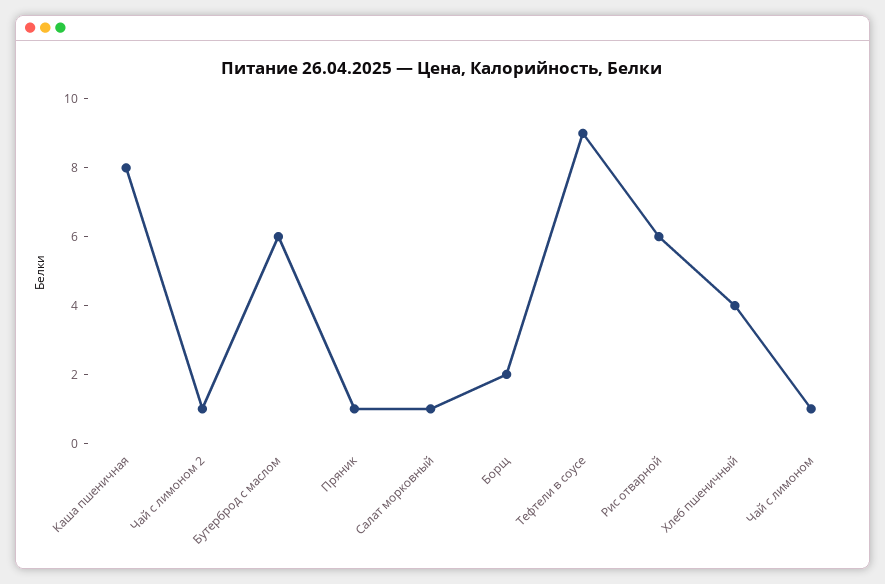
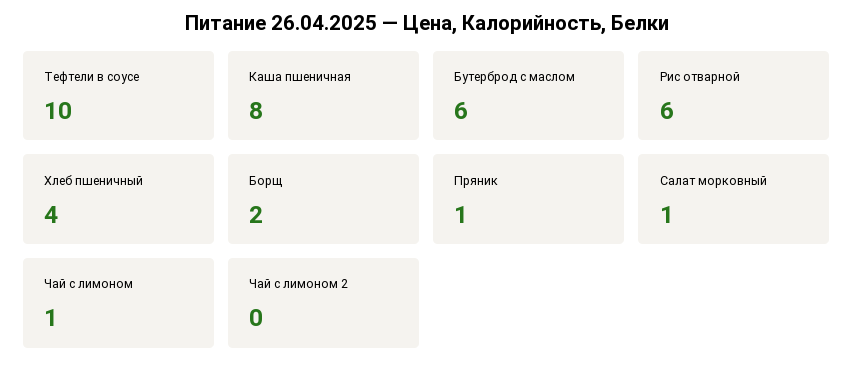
  {
    "Каша пшеничная": 8,
-   "Чай с лимоном 2": 1,
+   "Чай с лимоном 2": 0,
    "Бутерброд с маслом": 6,
    "Пряник": 1,
    "Салат морковный": 1,
    "Борщ": 2,
-   "Тефтели в соусе": 9,
+   "Тефтели в соусе": 10,
    "Рис отварной": 6,
    "Хлеб пшеничный": 4,
    "Чай с лимоном": 1
  }

